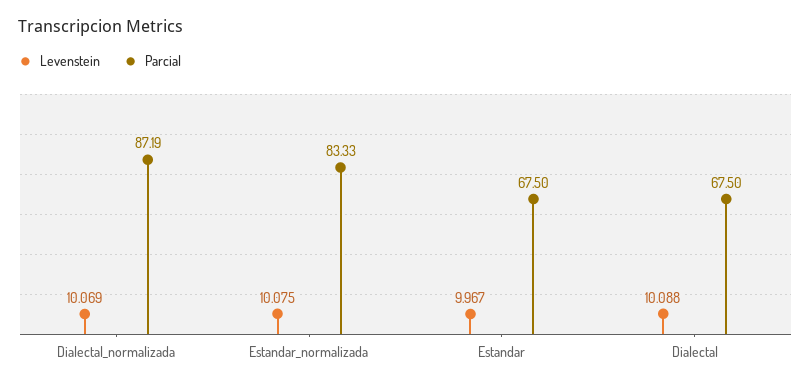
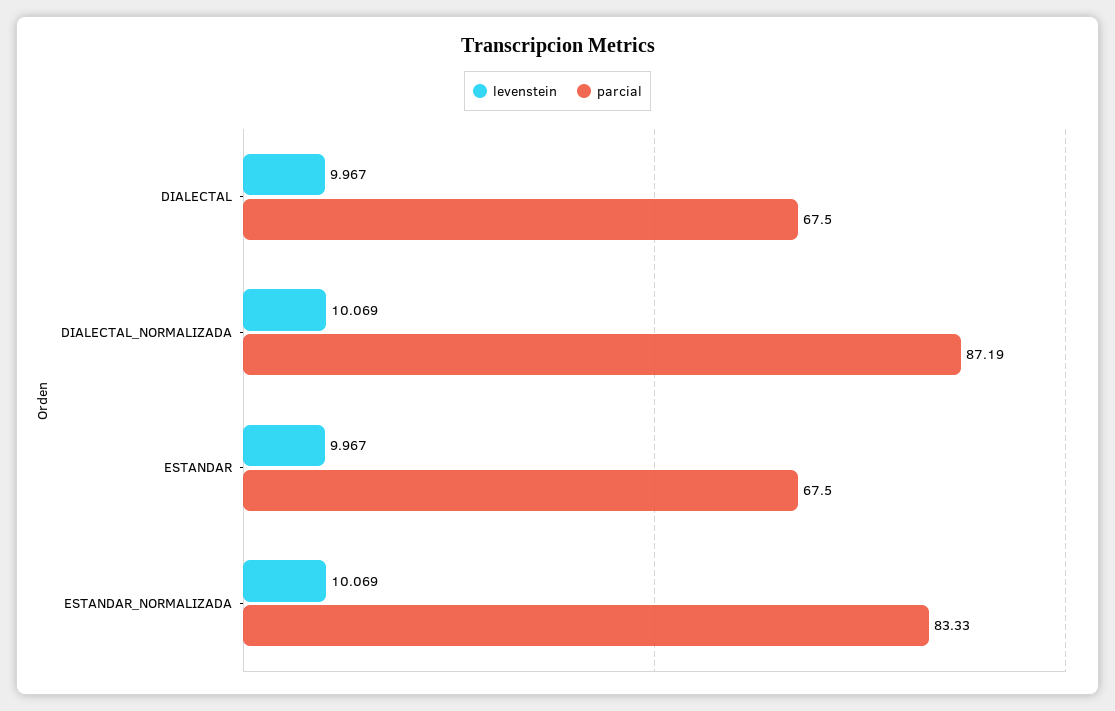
  {
    "Levenstein": {
      "Dialectal_normalizada": 10.069,
-     "Estandar_normalizada": 10.075,
+     "Estandar_normalizada": 10.069,
      "Estandar": 9.967,
-     "Dialectal": 10.088
+     "Dialectal": 9.967
    },
    "Parcial": {
      "Dialectal_normalizada": 87.19,
      "Estandar_normalizada": 83.33,
      "Estandar": 67.5,
      "Dialectal": 67.5
    }
  }

